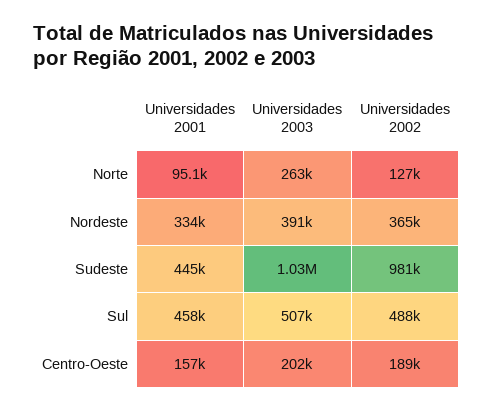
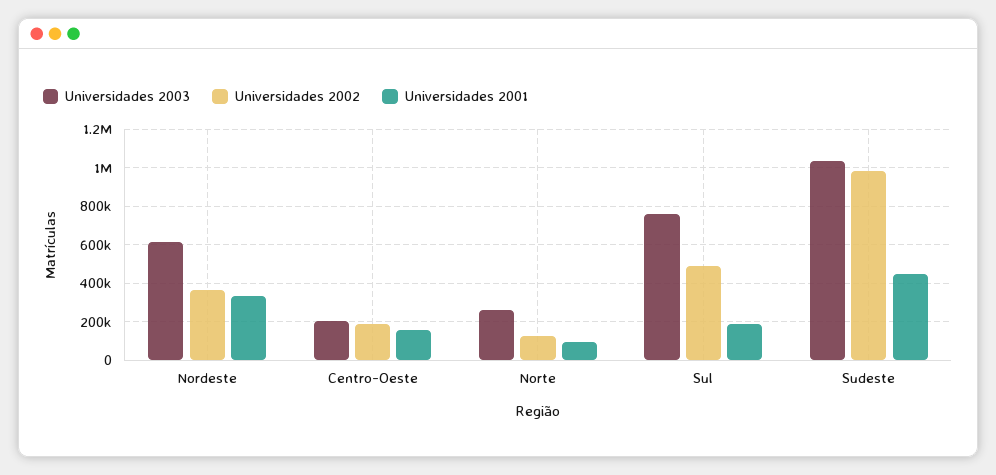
  {
    "Universidades 2001": {
      "Norte": 95100,
      "Nordeste": 334000,
      "Sudeste": 445000,
-     "Sul": 458000,
+     "Sul": 200000,
      "Centro-Oeste": 157000
    },
    "Universidades 2003": {
      "Norte": 263000,
-     "Nordeste": 391000,
+     "Nordeste": 600000,
      "Sudeste": 1030000,
-     "Sul": 507000,
+     "Sul": 750000,
      "Centro-Oeste": 202000
    },
    "Universidades 2002": {
      "Norte": 127000,
      "Nordeste": 365000,
      "Sudeste": 981000,
      "Sul": 488000,
      "Centro-Oeste": 189000
    }
  }

